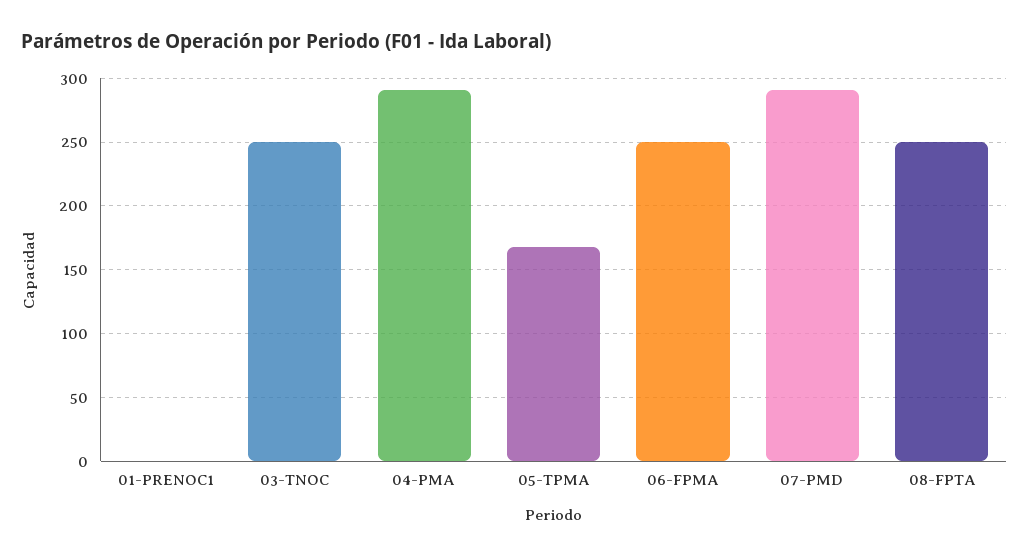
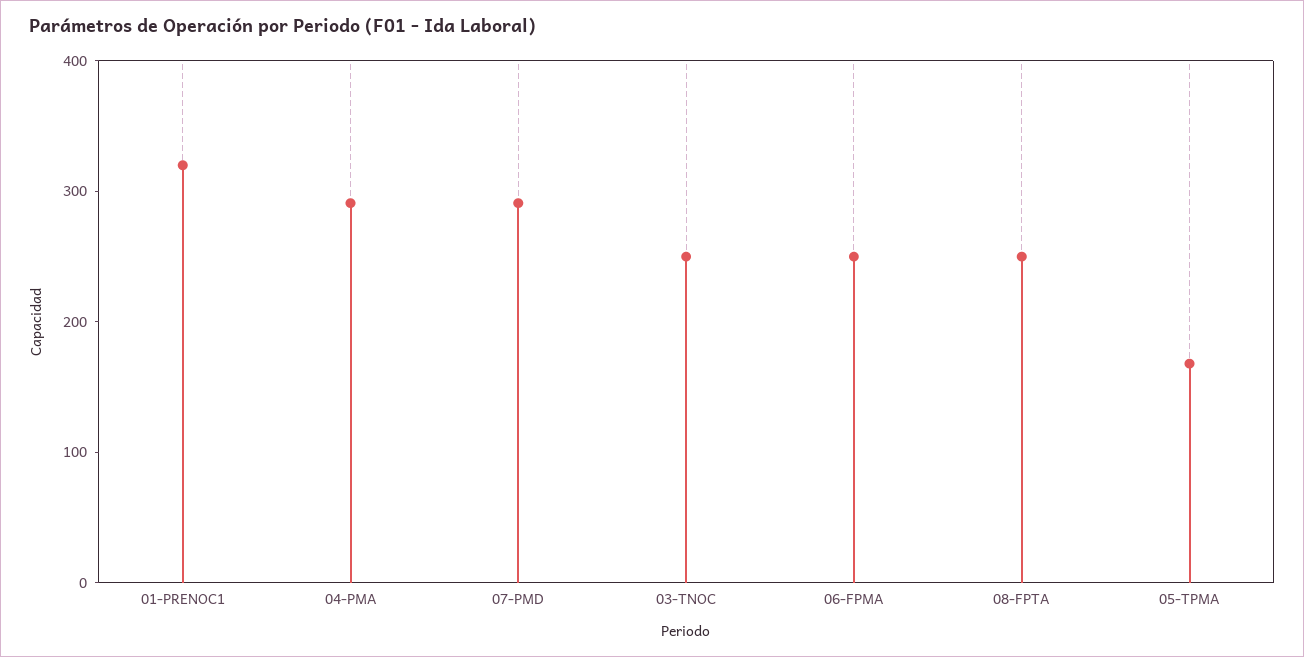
  {
-   "01-PRENOC1": 0,
+   "01-PRENOC1": 320,
    "03-TNOC": 250,
    "04-PMA": 290,
    "05-TPMA": 170,
    "06-FPMA": 250,
    "07-PMD": 290,
    "08-FPTA": 250
  }

